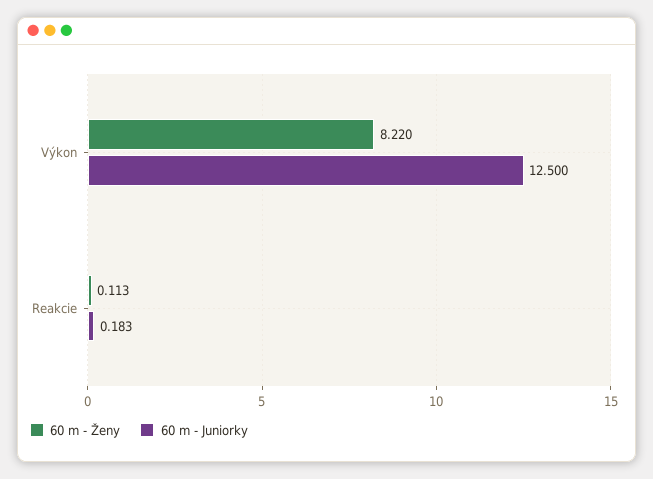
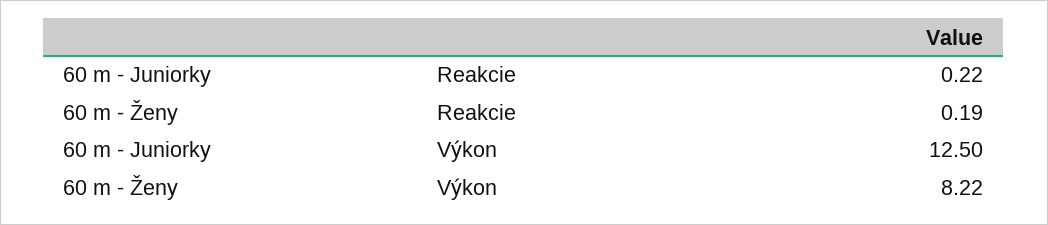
  {
    "60 m - Ženy": {
      "Výkon": 8.22,
-     "Reakcie": 0.113
+     "Reakcie": 0.19
    },
    "60 m - Juniorky": {
      "Výkon": 12.5,
-     "Reakcie": 0.183
+     "Reakcie": 0.22
    }
  }

